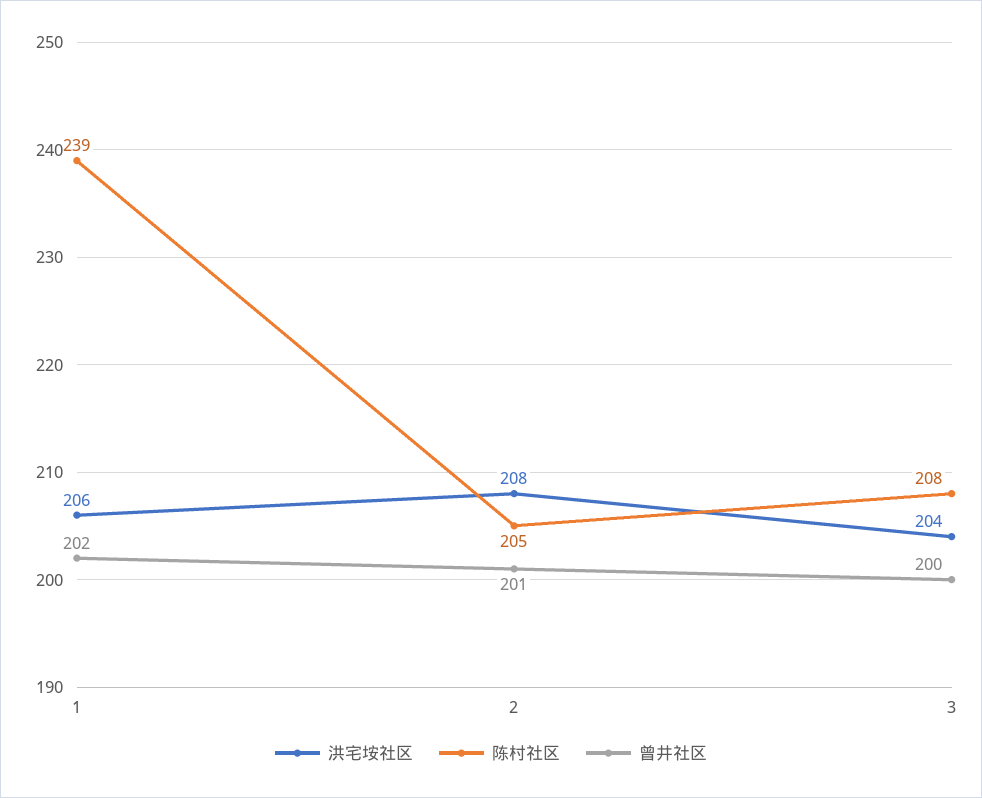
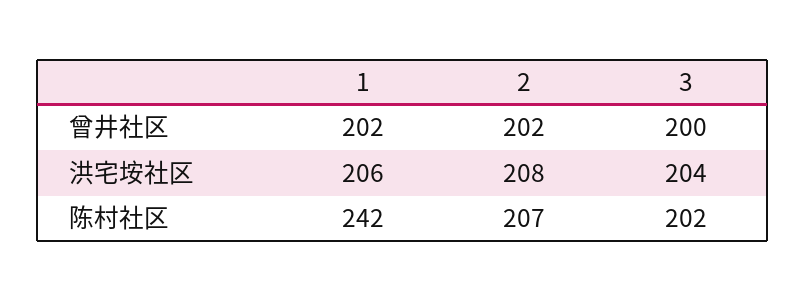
  {
    "洪宅垵社区": {
      "1": 206,
      "2": 208,
      "3": 204
    },
    "陈村社区": {
-     "1": 239,
+     "1": 242,
-     "2": 205,
+     "2": 207,
-     "3": 208
+     "3": 202
    },
    "曾井社区": {
      "1": 202,
-     "2": 201,
+     "2": 202,
      "3": 200
    }
  }

